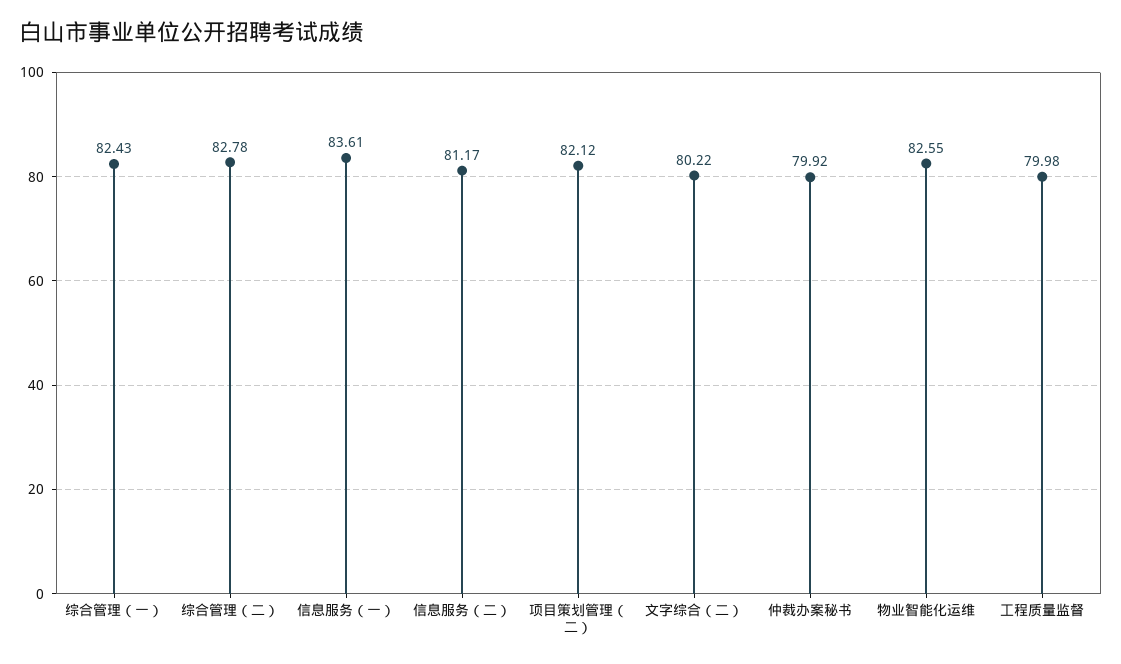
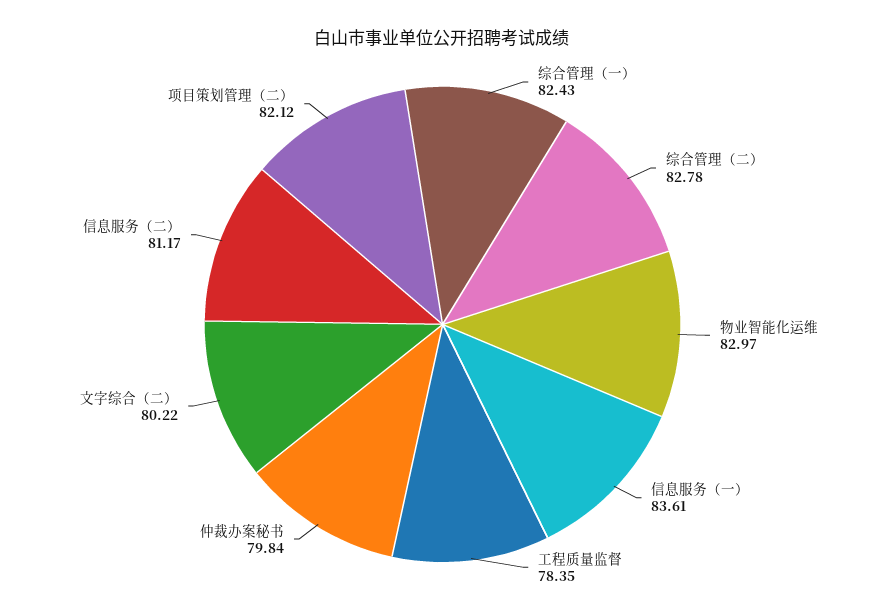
  {
    "综合管理（一）": 82.43,
    "综合管理（二）": 82.78,
    "信息服务（一）": 83.61,
    "信息服务（二）": 81.17,
    "项目策划管理（二）": 82.12,
    "文字综合（二）": 80.22,
-   "仲裁办案秘书": 79.92,
+   "仲裁办案秘书": 79.84,
-   "物业智能化运维": 82.55,
+   "物业智能化运维": 82.97,
-   "工程质量监督": 79.98
+   "工程质量监督": 78.35
  }

